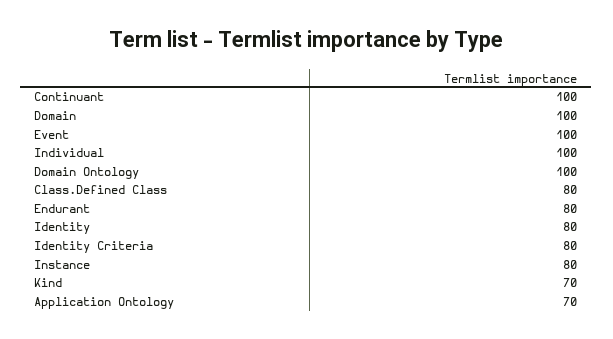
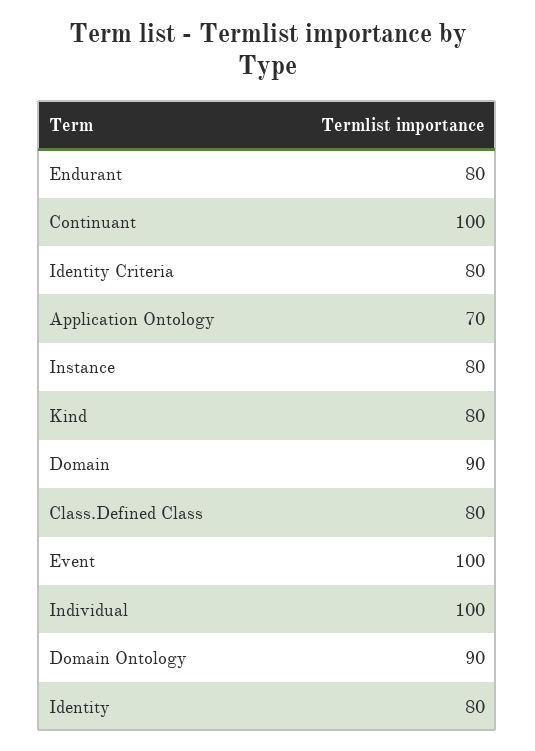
  {
    "Continuant": 100,
-   "Domain": 100,
+   "Domain": 90,
    "Event": 100,
    "Individual": 100,
-   "Domain Ontology": 100,
+   "Domain Ontology": 90,
    "Class.Defined Class": 80,
    "Endurant": 80,
    "Identity": 80,
    "Identity Criteria": 80,
    "Instance": 80,
-   "Kind": 70,
+   "Kind": 80,
    "Application Ontology": 70
  }

